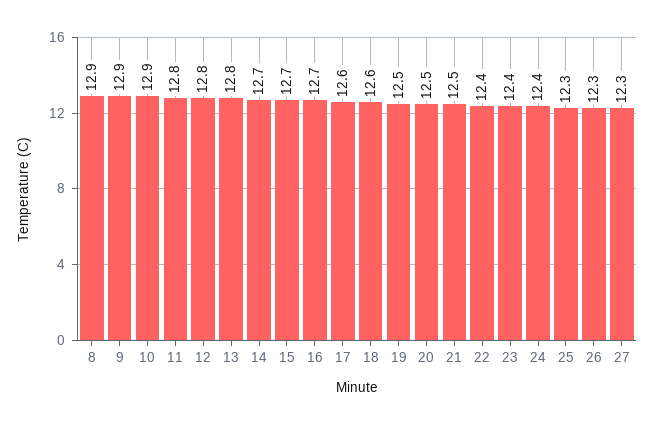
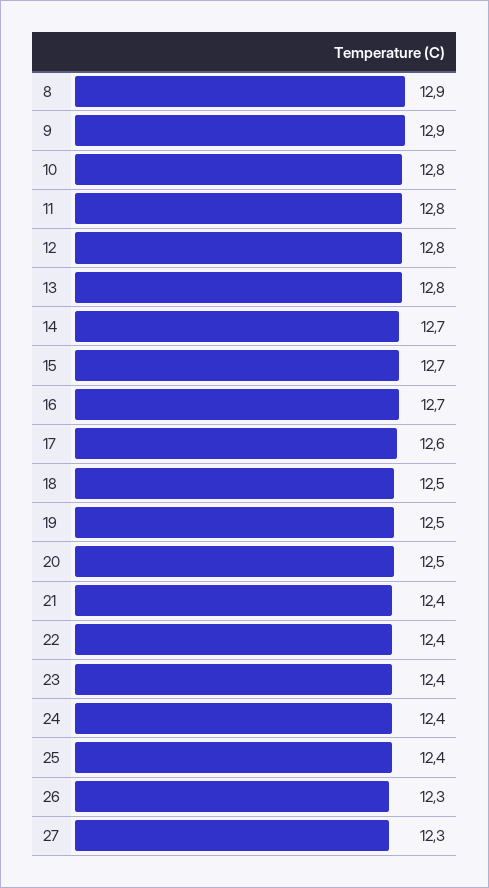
  {
    "8": 12.9,
    "9": 12.9,
-   "10": 12.9,
+   "10": 12.8,
    "11": 12.8,
    "12": 12.8,
    "13": 12.8,
    "14": 12.7,
    "15": 12.7,
    "16": 12.7,
    "17": 12.6,
-   "18": 12.6,
+   "18": 12.5,
    "19": 12.5,
    "20": 12.5,
-   "21": 12.5,
+   "21": 12.4,
    "22": 12.4,
    "23": 12.4,
    "24": 12.4,
-   "25": 12.3,
+   "25": 12.4,
    "26": 12.3,
    "27": 12.3
  }

